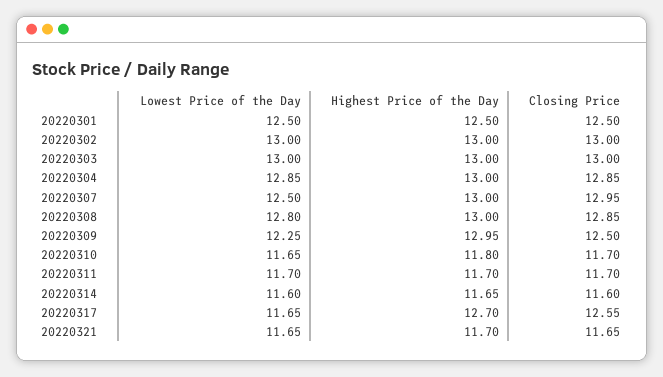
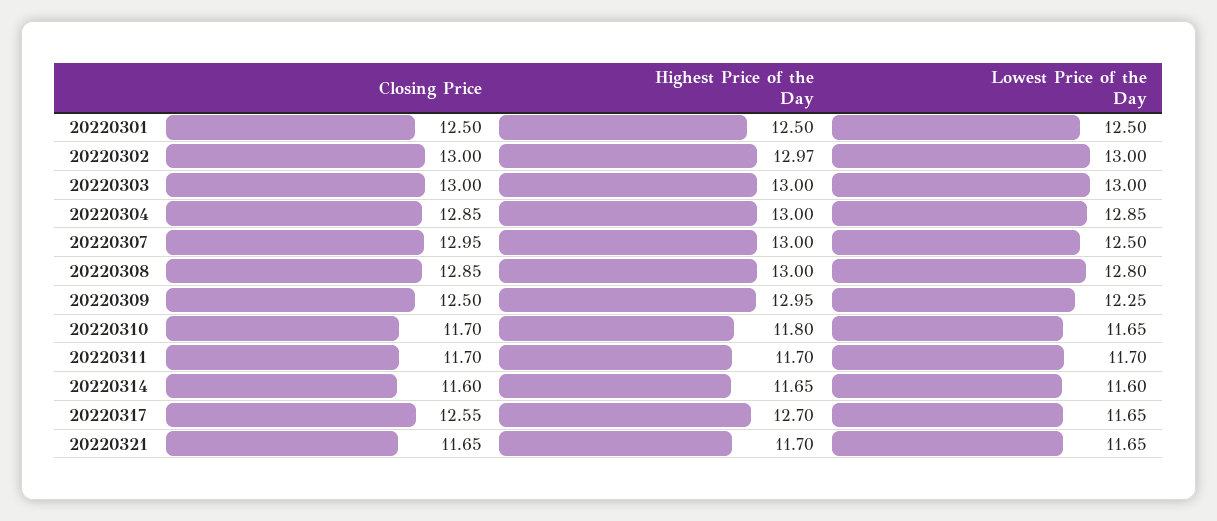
  {
    "Lowest Price of the Day": {
      "20220301": 12.5,
      "20220302": 13,
      "20220303": 13,
      "20220304": 12.85,
      "20220307": 12.5,
      "20220308": 12.8,
      "20220309": 12.25,
      "20220310": 11.65,
      "20220311": 11.7,
      "20220314": 11.6,
      "20220317": 11.65,
      "20220321": 11.65
    },
    "Highest Price of the Day": {
      "20220301": 12.5,
-     "20220302": 13,
+     "20220302": 12.97,
      "20220303": 13,
      "20220304": 13,
      "20220307": 13,
      "20220308": 13,
      "20220309": 12.95,
      "20220310": 11.8,
      "20220311": 11.7,
      "20220314": 11.65,
      "20220317": 12.7,
      "20220321": 11.7
    },
    "Closing Price": {
      "20220301": 12.5,
      "20220302": 13,
      "20220303": 13,
      "20220304": 12.85,
      "20220307": 12.95,
      "20220308": 12.85,
      "20220309": 12.5,
      "20220310": 11.7,
      "20220311": 11.7,
      "20220314": 11.6,
      "20220317": 12.55,
      "20220321": 11.65
    }
  }

